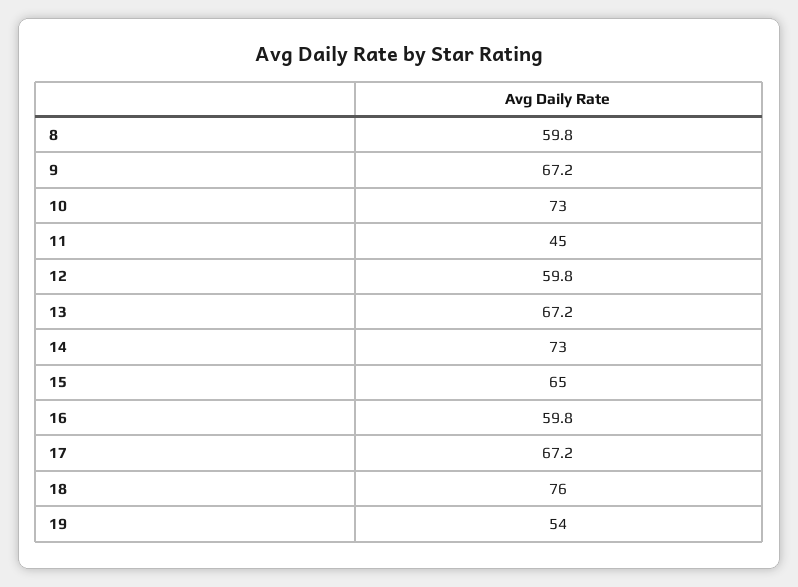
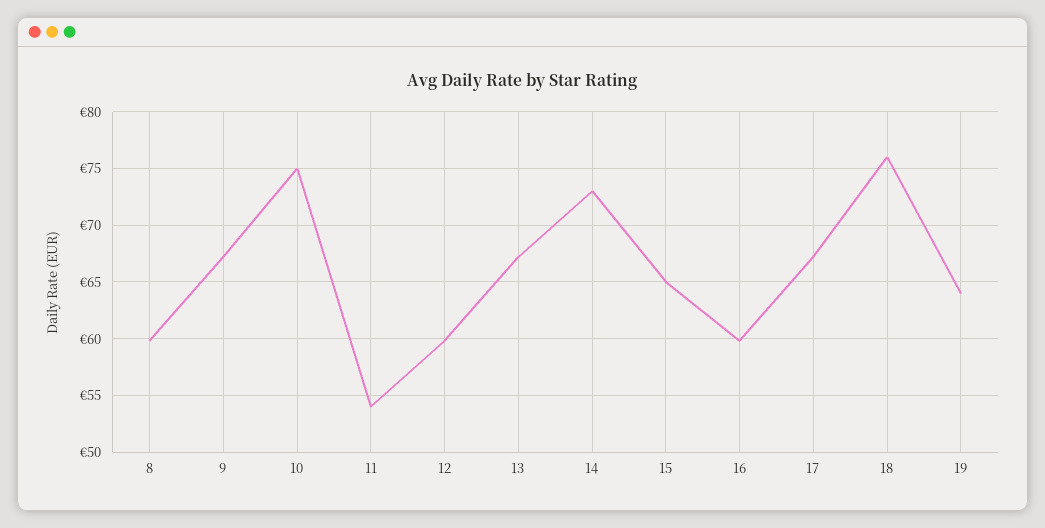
  {
    "8": 59.8,
    "9": 67.2,
-   "10": 73,
+   "10": 75,
-   "11": 45,
+   "11": 54,
    "12": 59.8,
    "13": 67.2,
    "14": 73,
    "15": 65,
    "16": 59.8,
    "17": 67.2,
    "18": 76,
-   "19": 54
+   "19": 64
  }

